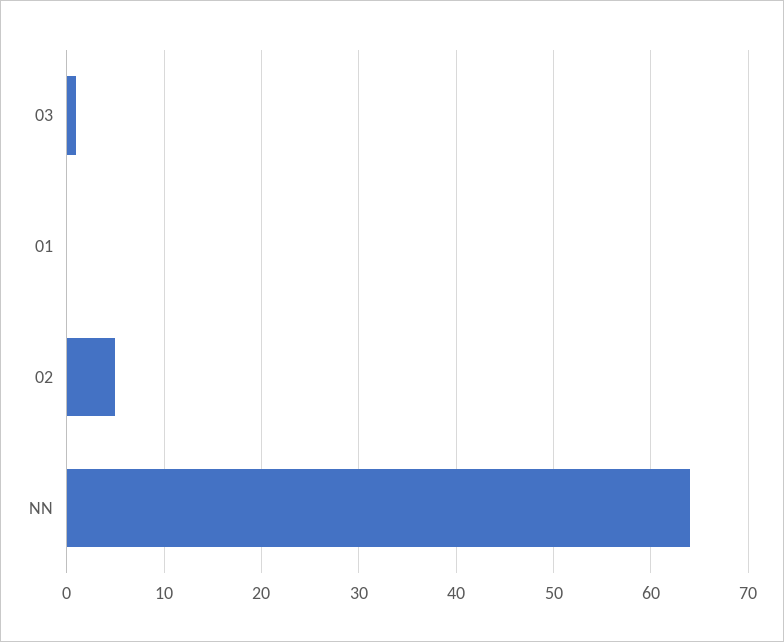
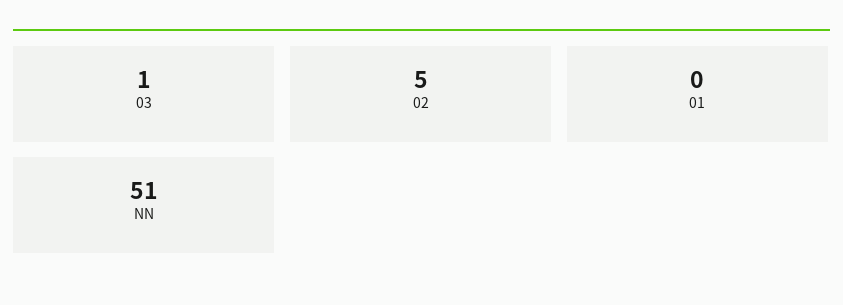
  {
    "03": 1,
    "01": 0,
    "02": 5,
-   "NN": 64
+   "NN": 51
  }

